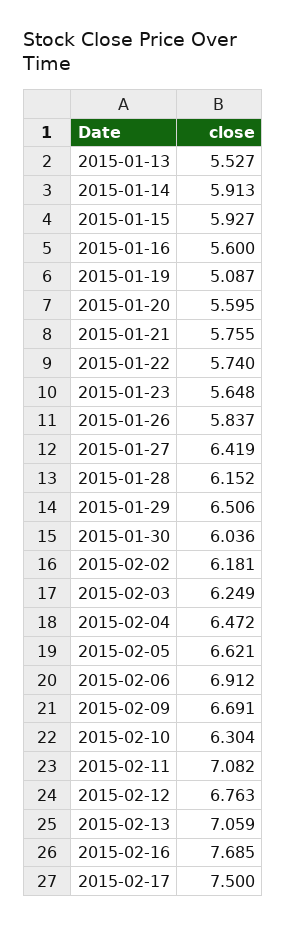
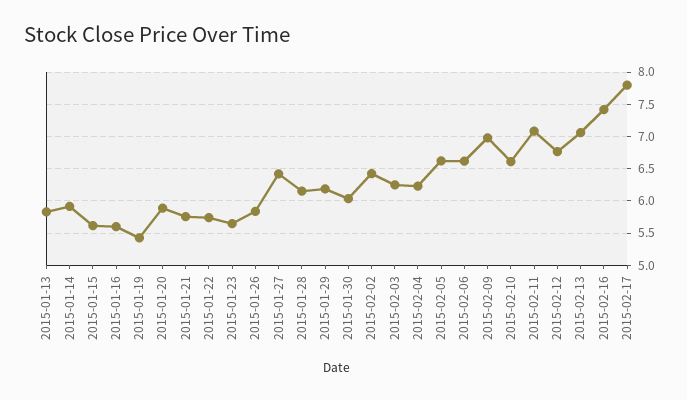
  {
-   "2015-01-13": 5.527,
+   "2015-01-13": 5.8,
    "2015-01-14": 5.913,
-   "2015-01-15": 5.927,
+   "2015-01-15": 5.6,
    "2015-01-16": 5.6,
-   "2015-01-19": 5.087,
+   "2015-01-19": 5.4,
-   "2015-01-20": 5.595,
+   "2015-01-20": 5.9,
    "2015-01-21": 5.755,
    "2015-01-22": 5.74,
    "2015-01-23": 5.648,
    "2015-01-26": 5.837,
    "2015-01-27": 6.419,
    "2015-01-28": 6.152,
-   "2015-01-29": 6.506,
+   "2015-01-29": 6.2,
    "2015-01-30": 6.036,
-   "2015-02-02": 6.181,
+   "2015-02-02": 6.4,
    "2015-02-03": 6.249,
-   "2015-02-04": 6.472,
+   "2015-02-04": 6.2,
    "2015-02-05": 6.621,
-   "2015-02-06": 6.912,
+   "2015-02-06": 6.6,
-   "2015-02-09": 6.691,
+   "2015-02-09": 7,
-   "2015-02-10": 6.304,
+   "2015-02-10": 6.6,
    "2015-02-11": 7.082,
    "2015-02-12": 6.763,
    "2015-02-13": 7.059,
-   "2015-02-16": 7.685,
+   "2015-02-16": 7.4,
-   "2015-02-17": 7.5
+   "2015-02-17": 7.8
  }

